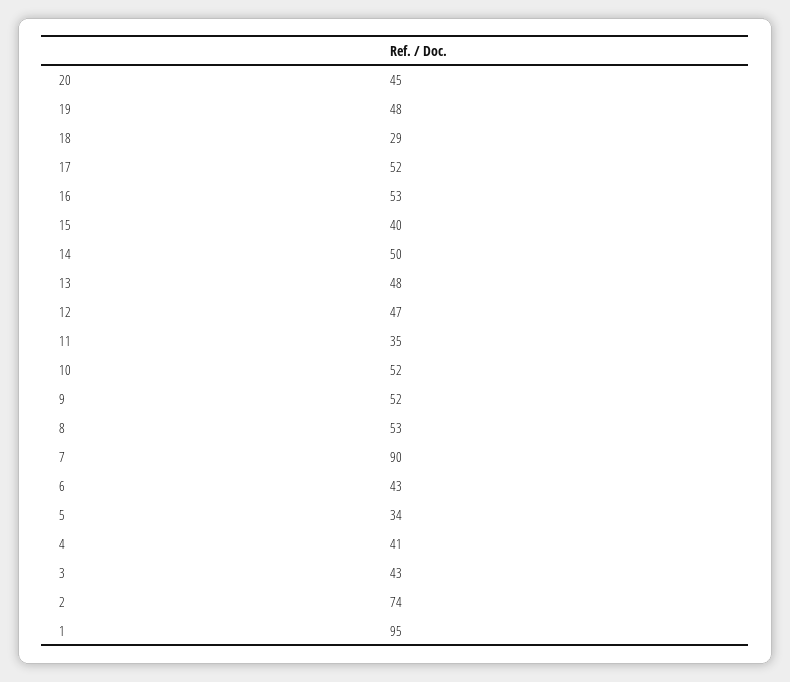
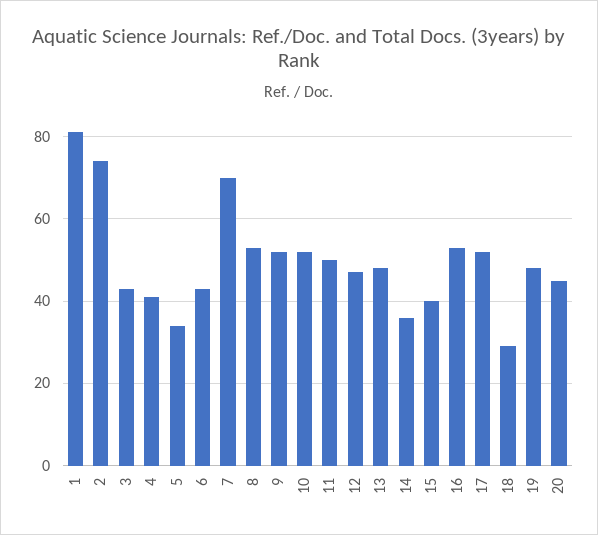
  {
    "20": 45,
    "19": 48,
    "18": 29,
    "17": 52,
    "16": 53,
    "15": 40,
-   "14": 50,
+   "14": 35,
    "13": 48,
    "12": 47,
-   "11": 35,
+   "11": 50,
    "10": 52,
    "9": 52,
    "8": 53,
-   "7": 90,
+   "7": 70,
    "6": 43,
    "5": 34,
    "4": 41,
    "3": 43,
    "2": 74,
-   "1": 95
+   "1": 80
  }

